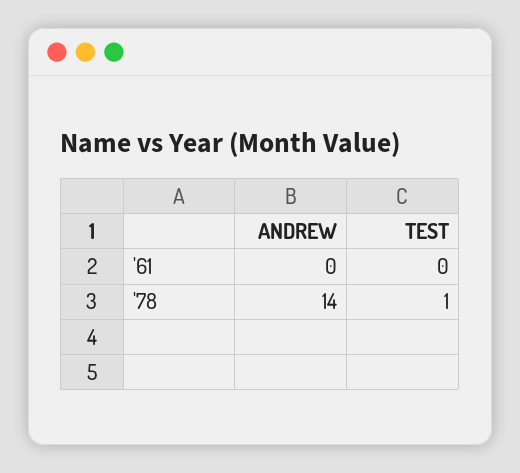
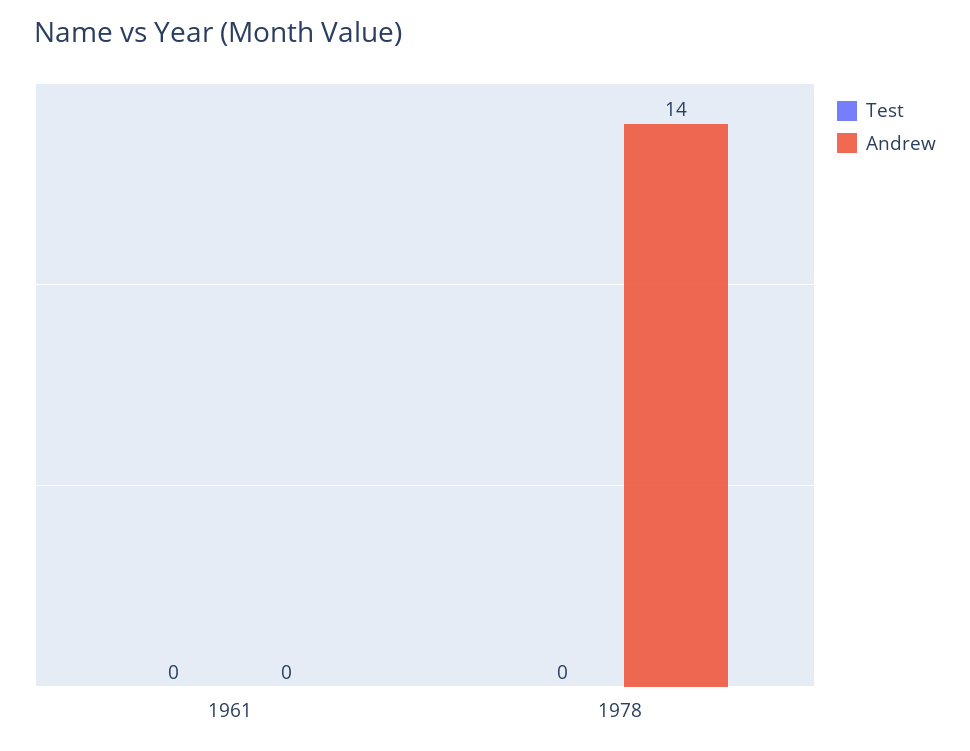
  {
    "ANDREW": {
      "'61": 0,
      "'78": 14
    },
    "TEST": {
      "'61": 0,
-     "'78": 1
+     "'78": 0
    }
  }

